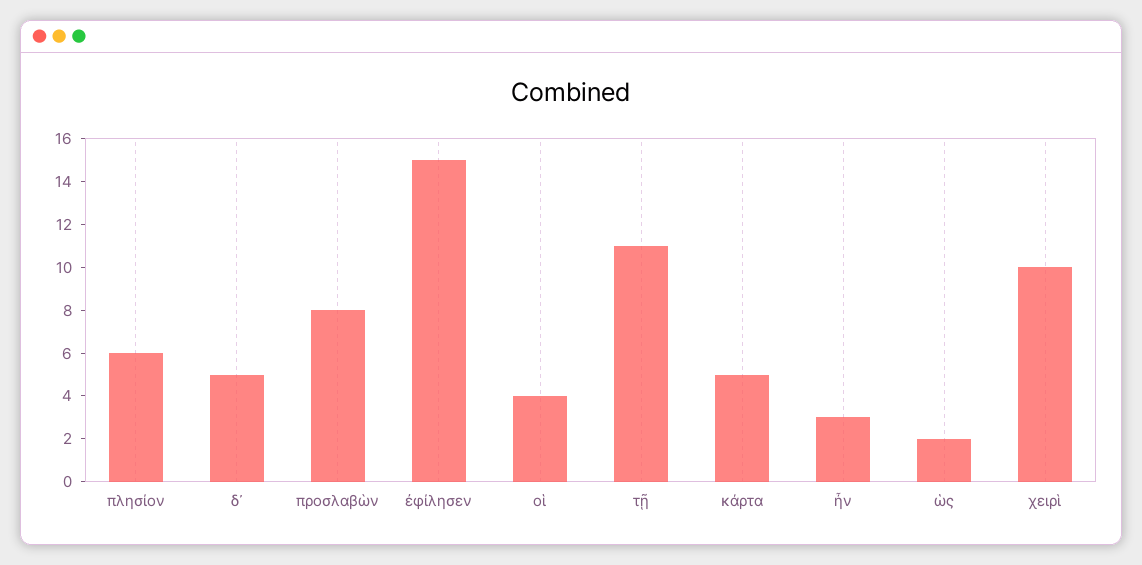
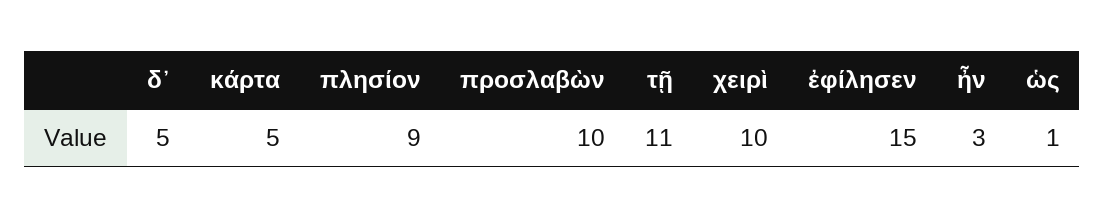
  {
-   "πλησίον": 6,
+   "πλησίον": 9,
    "δ᾽": 5,
-   "προσλαβὼν": 8,
+   "προσλαβὼν": 10,
    "ἐφίλησεν": 15,
-   "οἱ": 4,
    "τῇ": 11,
    "κάρτα": 5,
    "ἦν": 3,
-   "ὡς": 2,
+   "ὡς": 1,
    "χειρὶ": 10
  }

